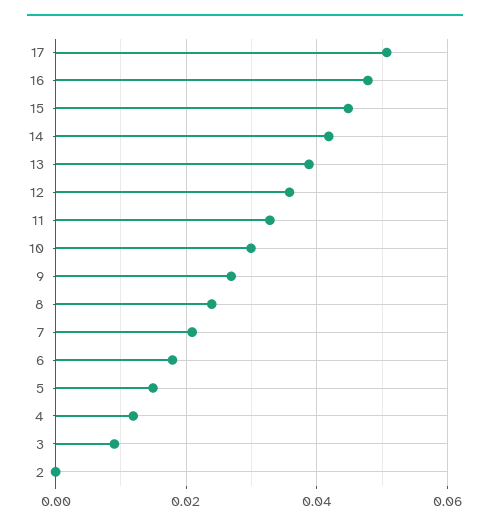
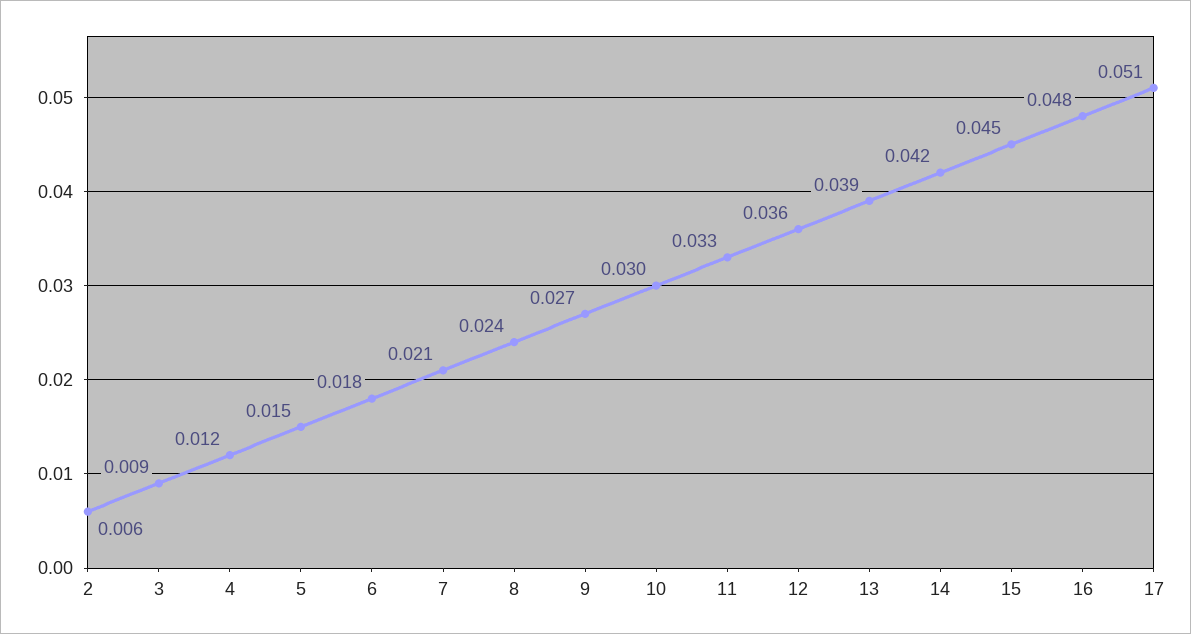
  {
    "17": 0.051,
    "16": 0.048,
    "15": 0.045,
    "14": 0.042,
    "13": 0.039,
    "12": 0.036,
    "11": 0.033,
    "10": 0.03,
    "9": 0.027,
    "8": 0.024,
    "7": 0.021,
    "6": 0.018,
    "5": 0.015,
    "4": 0.012,
    "3": 0.009,
-   "2": 0
+   "2": 0.006
  }

